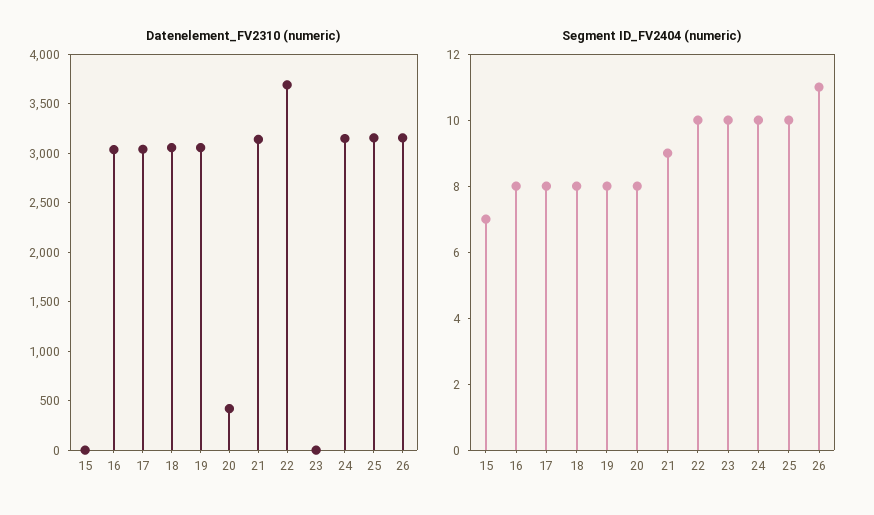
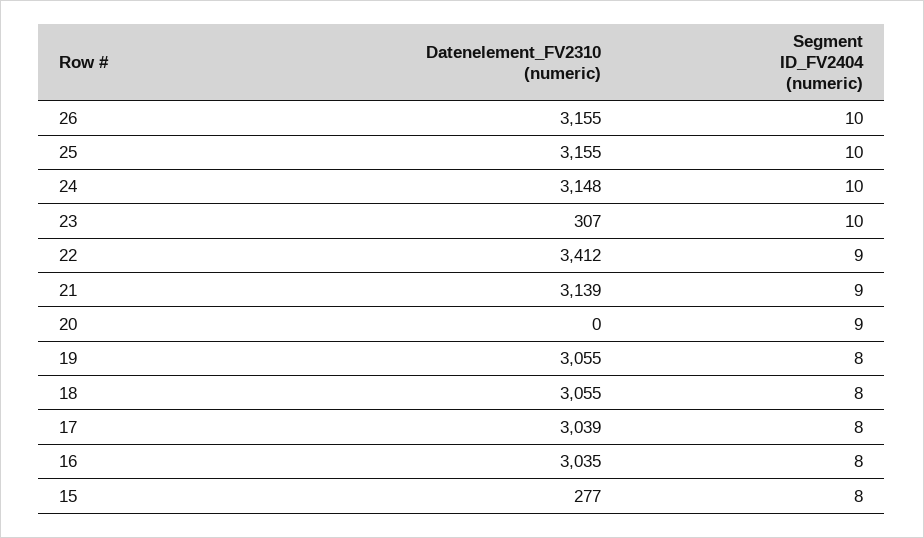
  {
    "Datenelement_FV2310 (numeric)": {
-     "15": 0,
+     "15": 277,
      "16": 3035,
      "17": 3039,
      "18": 3055,
      "19": 3055,
-     "20": 400,
+     "20": 0,
      "21": 3139,
-     "22": 3700,
+     "22": 3412,
-     "23": 0,
+     "23": 307,
      "24": 3148,
      "25": 3155,
      "26": 3155
    },
    "Segment ID_FV2404 (numeric)": {
-     "15": 7,
+     "15": 8,
      "16": 8,
      "17": 8,
      "18": 8,
      "19": 8,
-     "20": 8,
+     "20": 9,
      "21": 9,
-     "22": 10,
+     "22": 9,
      "23": 10,
      "24": 10,
      "25": 10,
-     "26": 11
+     "26": 10
    }
  }

